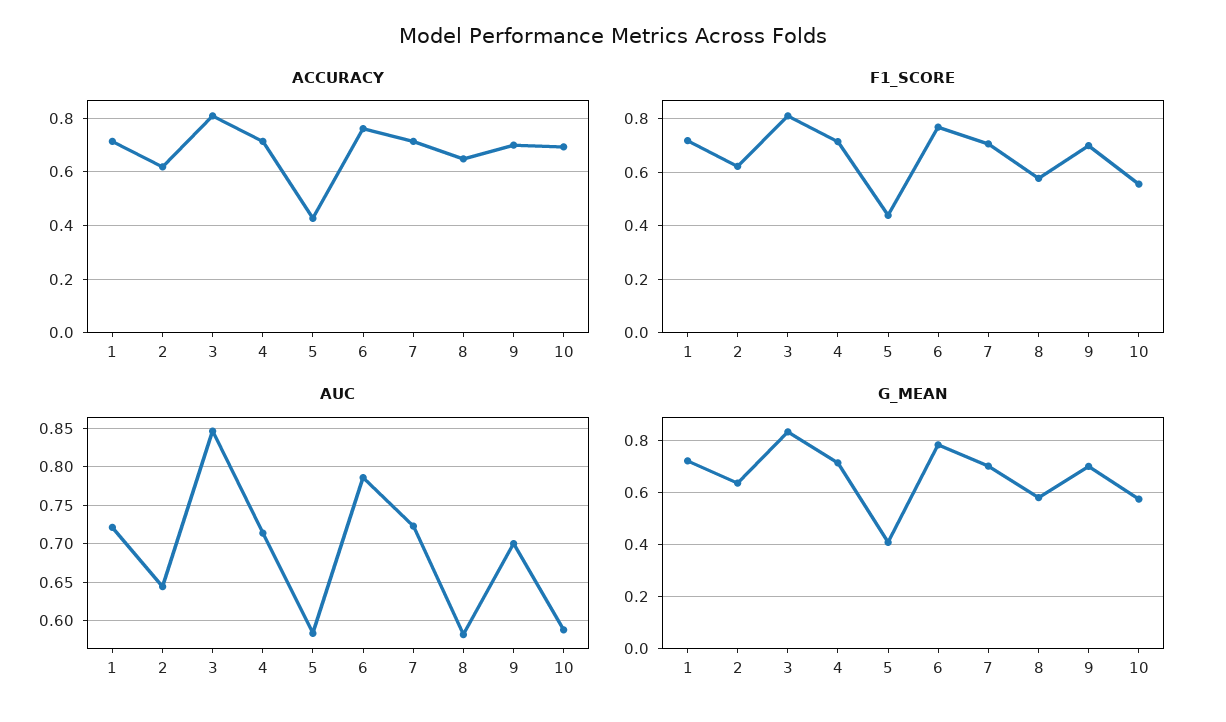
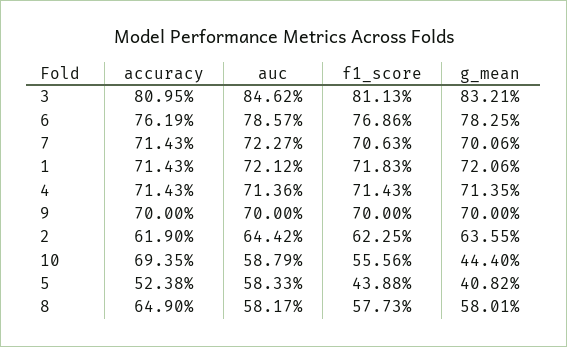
  {
    "ACCURACY": {
      "1": 0.7143,
      "2": 0.619,
      "3": 0.8095,
      "4": 0.7143,
-     "5": 0.425,
+     "5": 0.5238,
      "6": 0.7619,
      "7": 0.7143,
      "8": 0.649,
      "9": 0.7,
      "10": 0.6935
    },
    "F1_SCORE": {
      "1": 0.7183,
      "2": 0.6225,
      "3": 0.8113,
      "4": 0.7143,
      "5": 0.4388,
      "6": 0.7686,
      "7": 0.7063,
      "8": 0.5773,
      "9": 0.7,
      "10": 0.5556
    },
    "AUC": {
      "1": 0.7212,
      "2": 0.6442,
      "3": 0.8462,
      "4": 0.7136,
      "5": 0.5833,
      "6": 0.7857,
      "7": 0.7227,
      "8": 0.5817,
      "9": 0.7,
      "10": 0.5879
    },
    "G_MEAN": {
      "1": 0.7206,
      "2": 0.6355,
      "3": 0.8321,
      "4": 0.7135,
      "5": 0.4082,
      "6": 0.7825,
      "7": 0.7006,
      "8": 0.5801,
      "9": 0.7,
-     "10": 0.575
+     "10": 0.444
    }
  }

